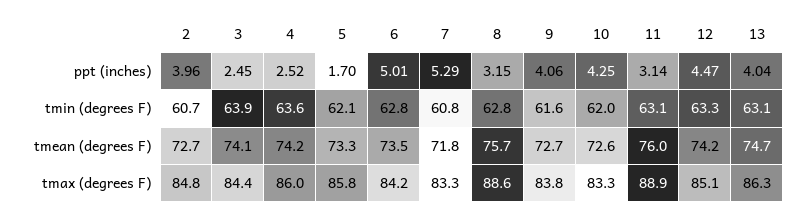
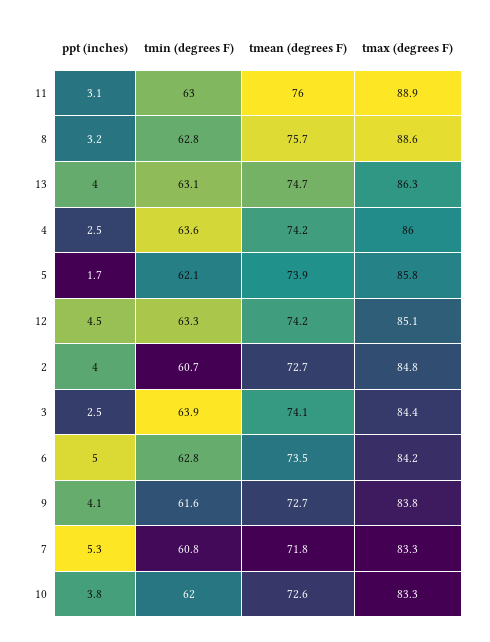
  {
    "2": {
      "ppt (inches)": 3.96,
      "tmin (degrees F)": 60.7,
      "tmean (degrees F)": 72.7,
      "tmax (degrees F)": 84.8
    },
    "3": {
      "ppt (inches)": 2.45,
      "tmin (degrees F)": 63.9,
      "tmean (degrees F)": 74.1,
      "tmax (degrees F)": 84.4
    },
    "4": {
      "ppt (inches)": 2.52,
      "tmin (degrees F)": 63.6,
      "tmean (degrees F)": 74.2,
      "tmax (degrees F)": 86
    },
    "5": {
      "ppt (inches)": 1.7,
      "tmin (degrees F)": 62.1,
-     "tmean (degrees F)": 73.3,
+     "tmean (degrees F)": 73.9,
      "tmax (degrees F)": 85.8
    },
    "6": {
      "ppt (inches)": 5.01,
      "tmin (degrees F)": 62.8,
      "tmean (degrees F)": 73.5,
      "tmax (degrees F)": 84.2
    },
    "7": {
      "ppt (inches)": 5.29,
      "tmin (degrees F)": 60.8,
      "tmean (degrees F)": 71.8,
      "tmax (degrees F)": 83.3
    },
    "8": {
      "ppt (inches)": 3.15,
      "tmin (degrees F)": 62.8,
      "tmean (degrees F)": 75.7,
      "tmax (degrees F)": 88.6
    },
    "9": {
      "ppt (inches)": 4.06,
      "tmin (degrees F)": 61.6,
      "tmean (degrees F)": 72.7,
      "tmax (degrees F)": 83.8
    },
    "10": {
-     "ppt (inches)": 4.25,
+     "ppt (inches)": 3.8,
      "tmin (degrees F)": 62,
      "tmean (degrees F)": 72.6,
      "tmax (degrees F)": 83.3
    },
    "11": {
      "ppt (inches)": 3.14,
-     "tmin (degrees F)": 63.1,
+     "tmin (degrees F)": 63,
      "tmean (degrees F)": 76,
      "tmax (degrees F)": 88.9
    },
    "12": {
      "ppt (inches)": 4.47,
      "tmin (degrees F)": 63.3,
      "tmean (degrees F)": 74.2,
      "tmax (degrees F)": 85.1
    },
    "13": {
      "ppt (inches)": 4.04,
      "tmin (degrees F)": 63.1,
      "tmean (degrees F)": 74.7,
      "tmax (degrees F)": 86.3
    }
  }

